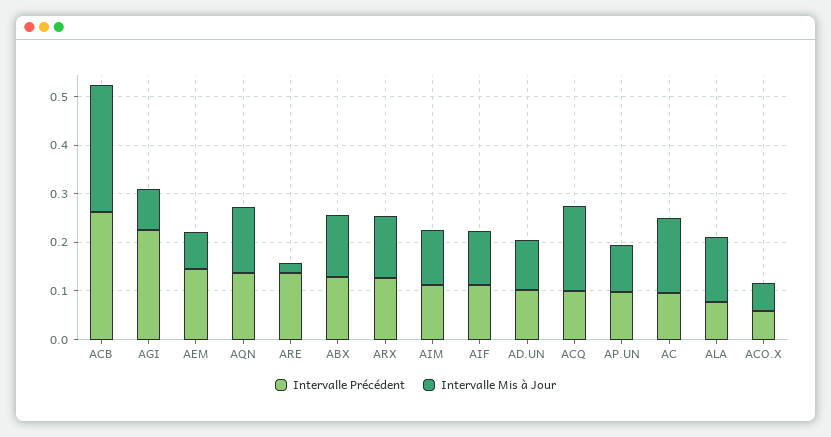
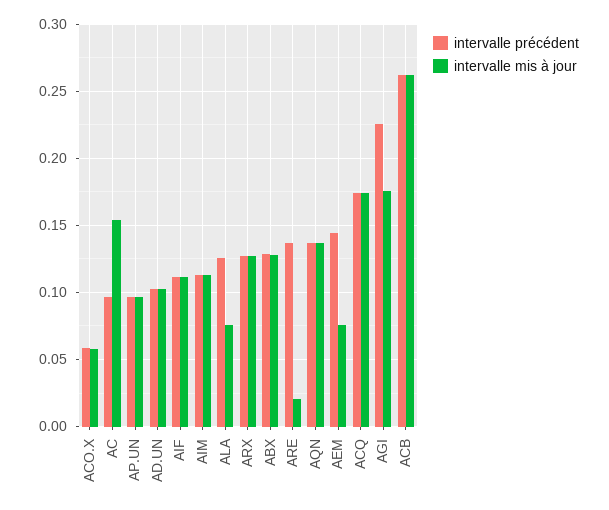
  {
    "Intervalle Précédent": {
      "ACB": 0.26,
      "AGI": 0.225,
      "AEM": 0.145,
      "AQN": 0.135,
      "ARE": 0.135,
      "ABX": 0.13,
      "ARX": 0.125,
      "AIM": 0.115,
      "AIF": 0.11,
      "AD.UN": 0.1,
-     "ACQ": 0.1,
+     "ACQ": 0.175,
      "AP.UN": 0.095,
      "AC": 0.095,
-     "ALA": 0.08,
+     "ALA": 0.125,
      "ACO.X": 0.06
    },
    "Intervalle Mis à Jour": {
      "ACB": 0.26,
-     "AGI": 0.08,
+     "AGI": 0.175,
      "AEM": 0.075,
      "AQN": 0.135,
      "ARE": 0.02,
      "ABX": 0.13,
      "ARX": 0.125,
      "AIM": 0.115,
      "AIF": 0.11,
      "AD.UN": 0.1,
      "ACQ": 0.175,
      "AP.UN": 0.095,
      "AC": 0.155,
-     "ALA": 0.14,
+     "ALA": 0.075,
      "ACO.X": 0.06
    }
  }

